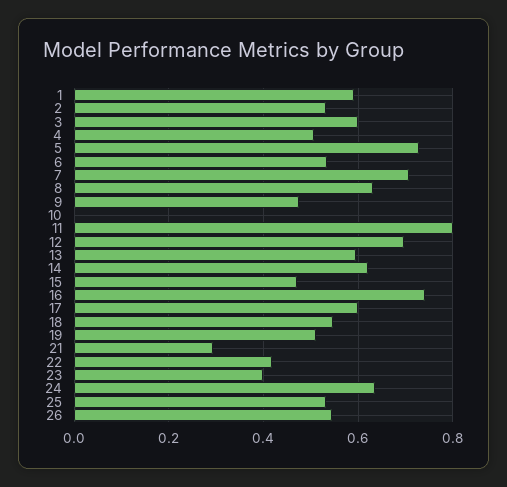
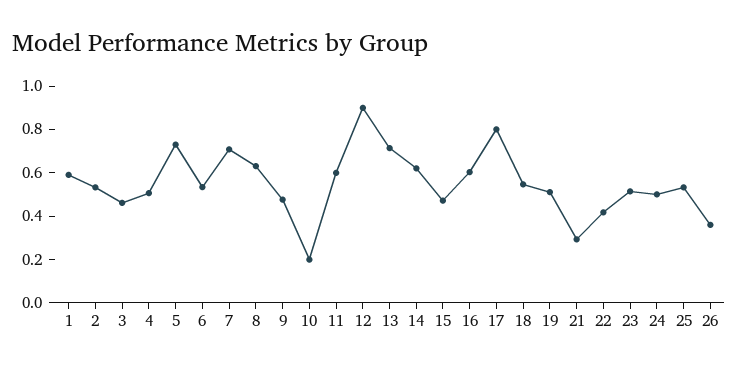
  {
    "1": 0.6,
    "2": 0.54,
-   "3": 0.6,
+   "3": 0.45,
    "4": 0.5,
    "5": 0.72,
    "6": 0.54,
    "7": 0.7,
    "8": 0.64,
    "9": 0.48,
-   "10": 0,
+   "10": 0.2,
-   "11": 0.8,
+   "11": 0.6,
-   "12": 0.7,
+   "12": 0.9,
-   "13": 0.6,
+   "13": 0.7,
    "14": 0.62,
    "15": 0.48,
-   "16": 0.74,
+   "16": 0.6,
-   "17": 0.6,
+   "17": 0.8,
    "18": 0.54,
    "19": 0.52,
    "21": 0.3,
    "22": 0.42,
-   "23": 0.4,
+   "23": 0.5,
-   "24": 0.64,
+   "24": 0.5,
    "25": 0.54,
-   "26": 0.54
+   "26": 0.35
  }

